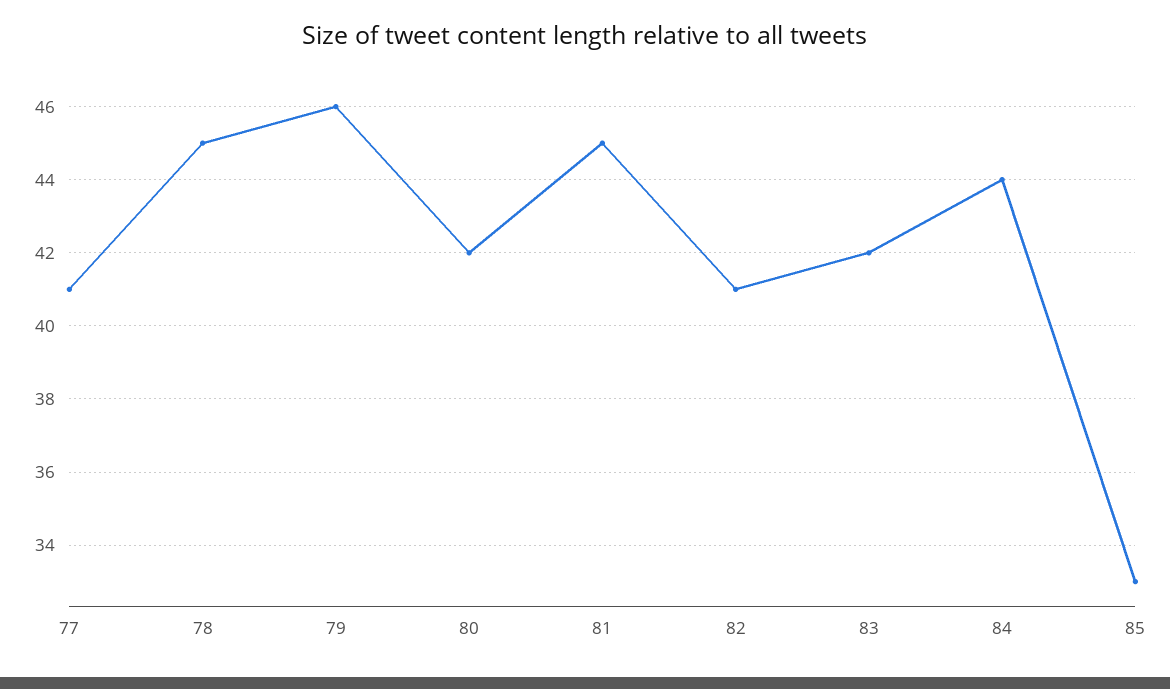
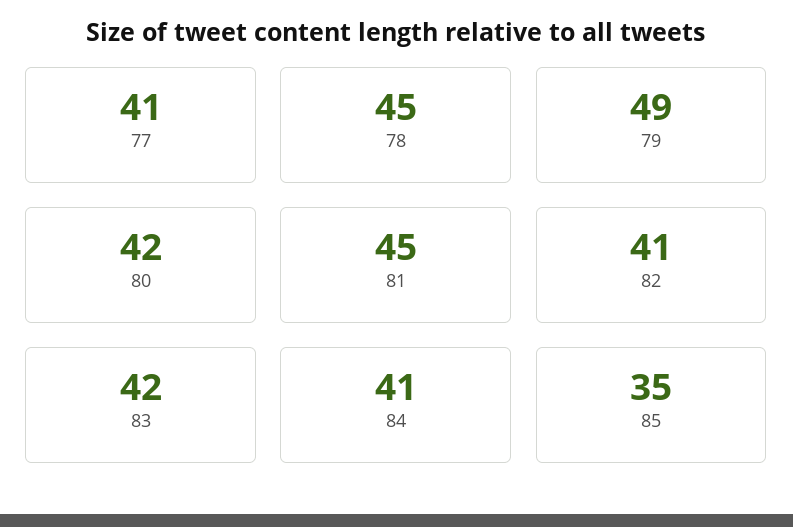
  {
    "77": 41,
    "78": 45,
-   "79": 46,
+   "79": 49,
    "80": 42,
    "81": 45,
    "82": 41,
    "83": 42,
-   "84": 44,
+   "84": 41,
-   "85": 33
+   "85": 35
  }

